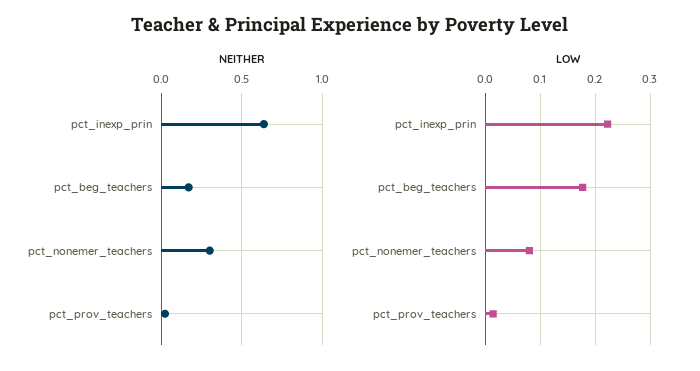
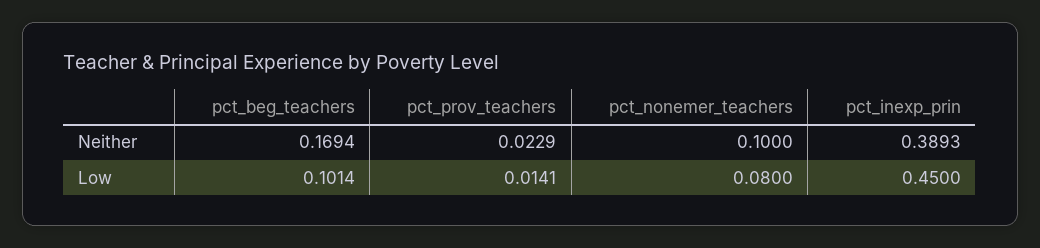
  {
    "NEITHER": {
-     "pct_inexp_prin": 0.65,
+     "pct_inexp_prin": 0.3893,
      "pct_beg_teachers": 0.1694,
-     "pct_nonemer_teachers": 0.3,
+     "pct_nonemer_teachers": 0.1,
      "pct_prov_teachers": 0.0229
    },
    "LOW": {
-     "pct_inexp_prin": 0.22,
+     "pct_inexp_prin": 0.45,
-     "pct_beg_teachers": 0.18,
+     "pct_beg_teachers": 0.1014,
      "pct_nonemer_teachers": 0.08,
      "pct_prov_teachers": 0.0141
    }
  }

